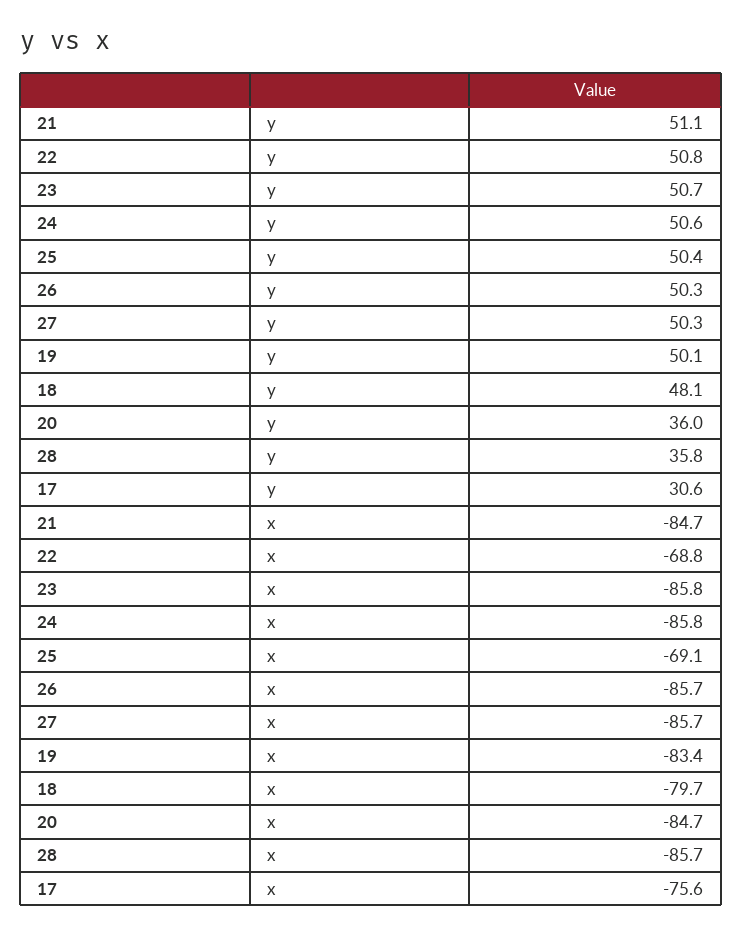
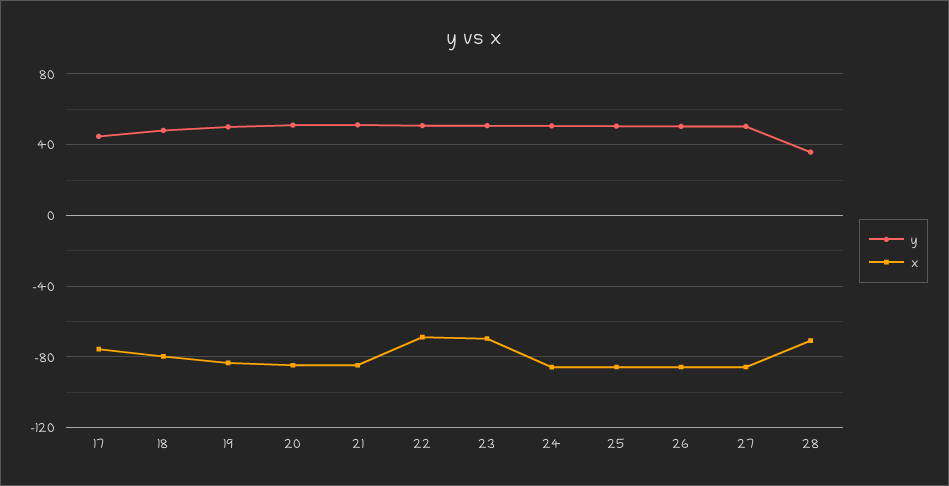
  {
    "y": {
      "21": 51.1,
      "22": 50.8,
      "23": 50.7,
      "24": 50.6,
      "25": 50.4,
      "26": 50.3,
      "27": 50.3,
      "19": 50.1,
      "18": 48.1,
-     "20": 36,
+     "20": 50,
      "28": 35.8,
-     "17": 30.6
+     "17": 45
    },
    "x": {
      "21": -84.7,
      "22": -68.8,
-     "23": -85.8,
+     "23": -70,
      "24": -85.8,
-     "25": -69.1,
+     "25": -85,
      "26": -85.7,
      "27": -85.7,
      "19": -83.4,
      "18": -79.7,
      "20": -84.7,
-     "28": -85.7,
+     "28": -70,
      "17": -75.6
    }
  }

